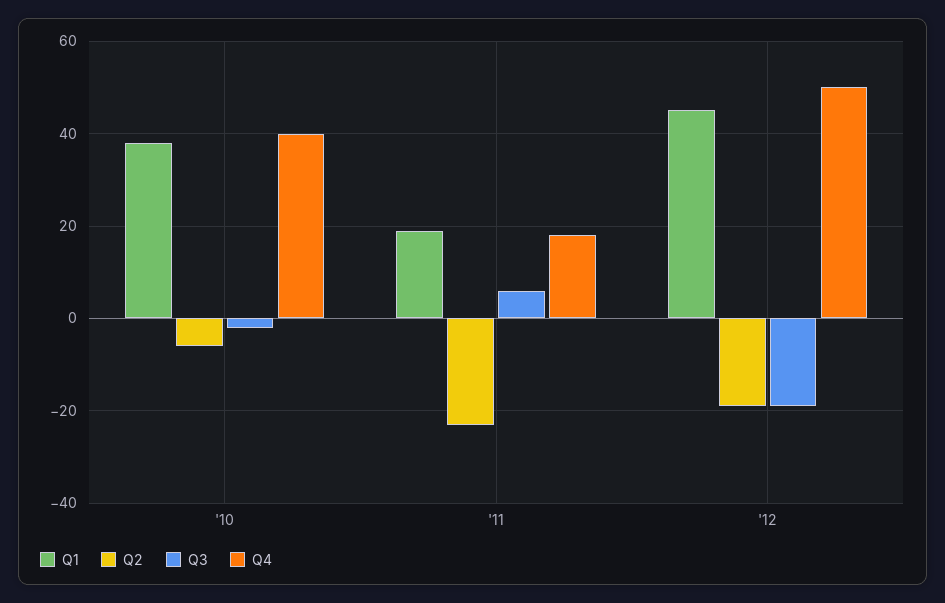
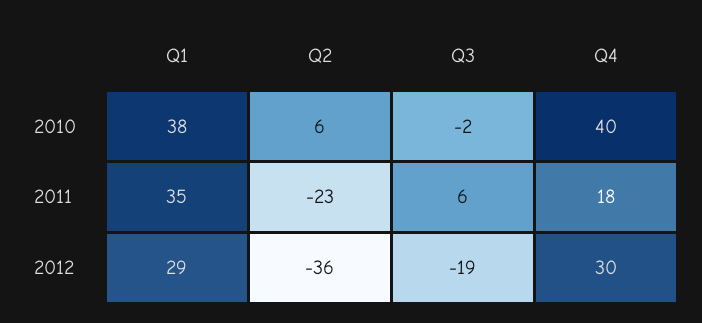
  {
    "Q1": {
      "'10": 38,
-     "'11": 20,
+     "'11": 35,
-     "'12": 45
+     "'12": 29
    },
    "Q2": {
-     "'10": -5,
+     "'10": 6,
      "'11": -23,
-     "'12": -20
+     "'12": -36
    },
    "Q3": {
      "'10": -2,
      "'11": 6,
      "'12": -19
    },
    "Q4": {
      "'10": 40,
      "'11": 18,
-     "'12": 50
+     "'12": 30
    }
  }

